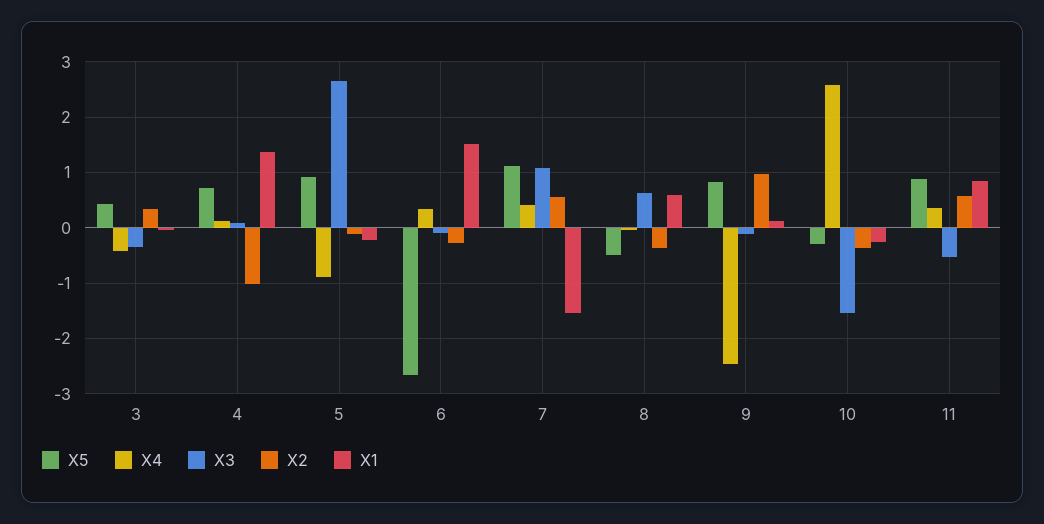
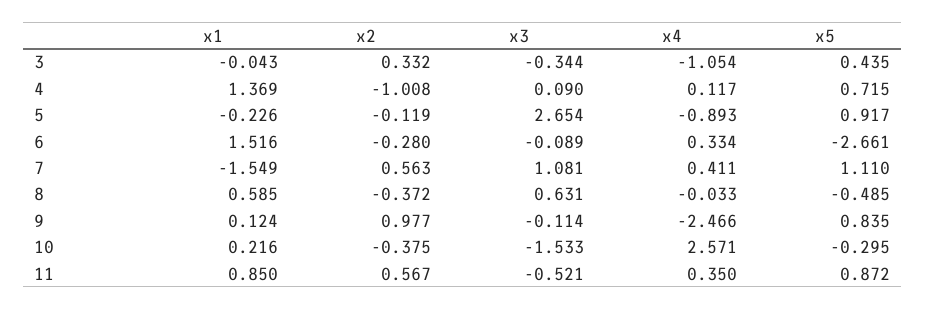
  {
    "X5": {
      "3": 0.435,
      "4": 0.715,
      "5": 0.917,
      "6": -2.661,
      "7": 1.11,
      "8": -0.485,
      "9": 0.835,
      "10": -0.295,
      "11": 0.872
    },
    "X4": {
-     "3": -0.4,
+     "3": -1.054,
      "4": 0.117,
      "5": -0.893,
      "6": 0.334,
      "7": 0.411,
      "8": -0.033,
      "9": -2.466,
      "10": 2.571,
      "11": 0.35
    },
    "X3": {
      "3": -0.344,
      "4": 0.09,
      "5": 2.654,
      "6": -0.089,
      "7": 1.081,
      "8": 0.631,
      "9": -0.114,
      "10": -1.533,
      "11": -0.521
    },
    "X2": {
      "3": 0.332,
      "4": -1.008,
      "5": -0.119,
      "6": -0.28,
      "7": 0.563,
      "8": -0.372,
      "9": 0.977,
      "10": -0.375,
      "11": 0.567
    },
    "X1": {
      "3": -0.043,
      "4": 1.369,
      "5": -0.226,
      "6": 1.516,
      "7": -1.549,
      "8": 0.585,
      "9": 0.124,
-     "10": -0.2,
+     "10": 0.216,
      "11": 0.85
    }
  }

